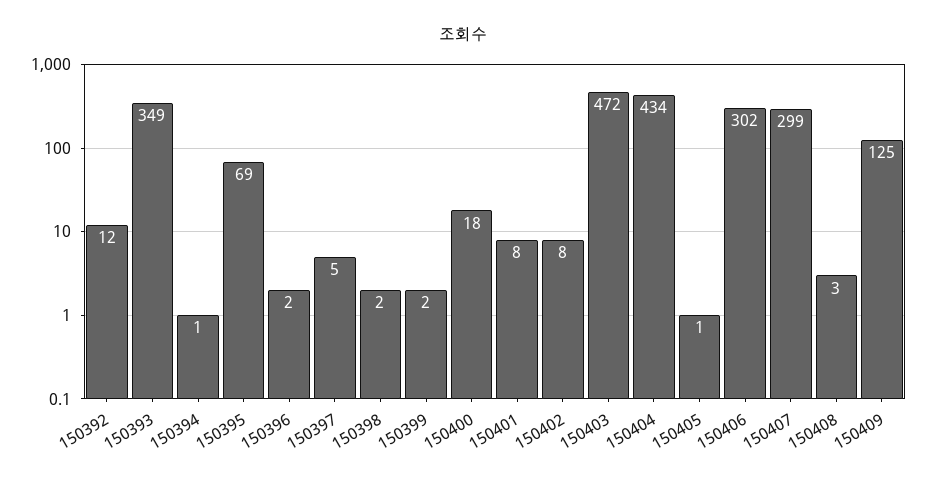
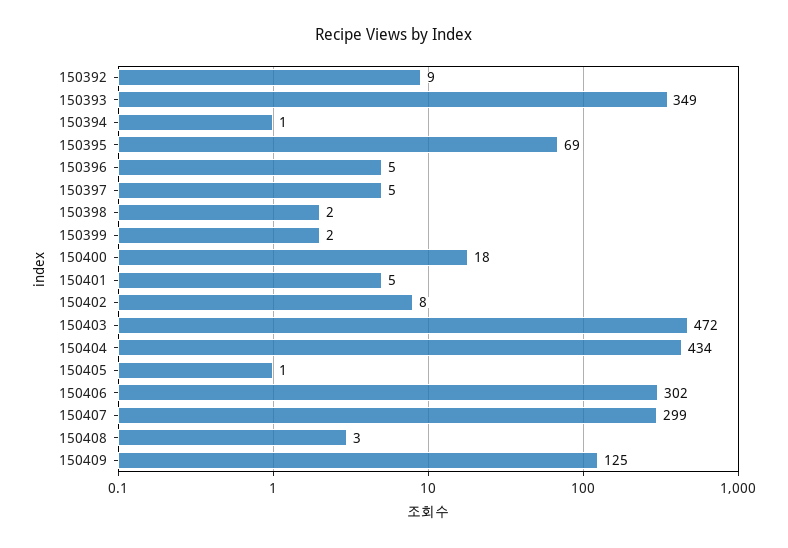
  {
-   "150392": 12,
+   "150392": 9,
    "150393": 349,
    "150394": 1,
    "150395": 69,
-   "150396": 2,
+   "150396": 5,
    "150397": 5,
    "150398": 2,
    "150399": 2,
    "150400": 18,
-   "150401": 8,
+   "150401": 5,
    "150402": 8,
    "150403": 472,
    "150404": 434,
    "150405": 1,
    "150406": 302,
    "150407": 299,
    "150408": 3,
    "150409": 125
  }

